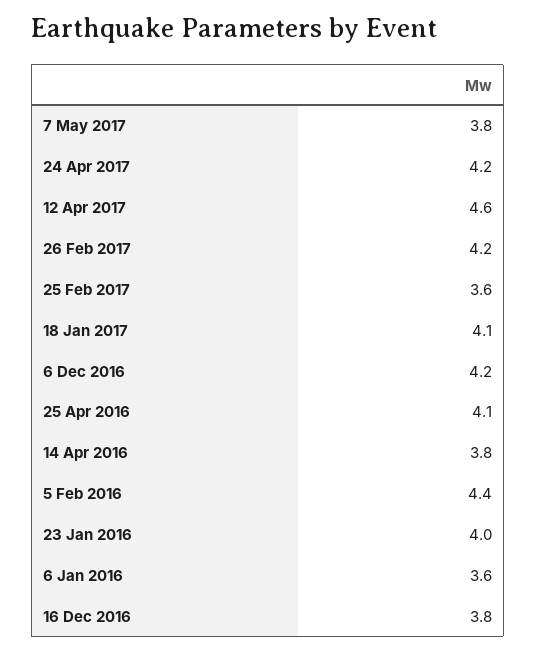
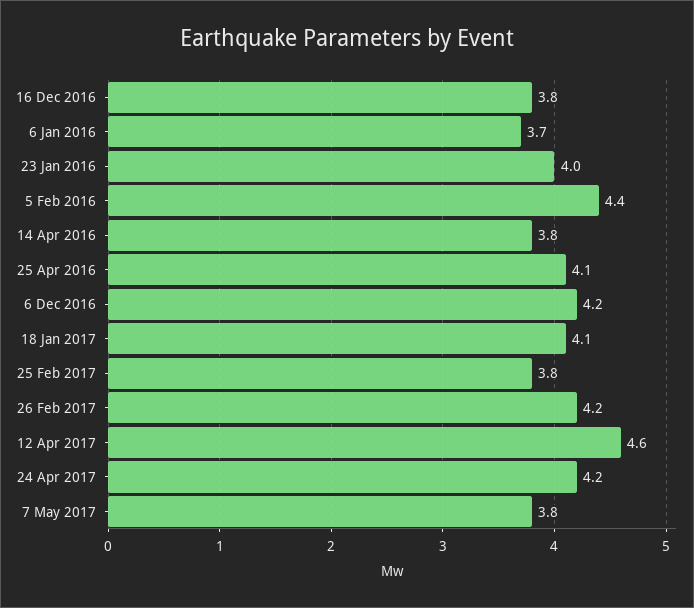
  {
    "7 May 2017": 3.8,
    "24 Apr 2017": 4.2,
    "12 Apr 2017": 4.6,
    "26 Feb 2017": 4.2,
-   "25 Feb 2017": 3.6,
+   "25 Feb 2017": 3.8,
    "18 Jan 2017": 4.1,
    "6 Dec 2016": 4.2,
    "25 Apr 2016": 4.1,
    "14 Apr 2016": 3.8,
    "5 Feb 2016": 4.4,
    "23 Jan 2016": 4,
-   "6 Jan 2016": 3.6,
+   "6 Jan 2016": 3.7,
    "16 Dec 2016": 3.8
  }

